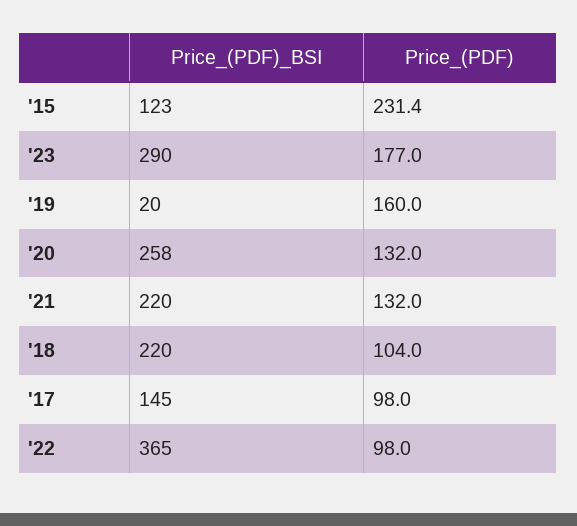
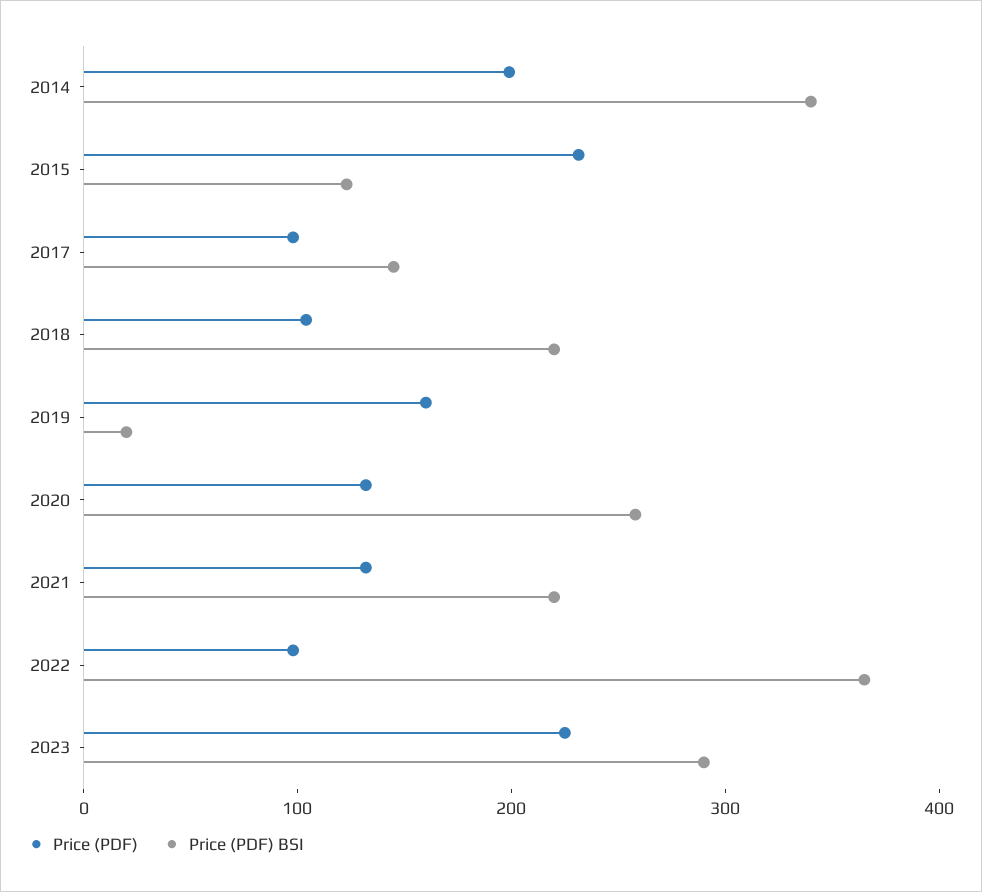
  {
    "Price_(PDF)_BSI": {
      "'15": 123,
      "'23": 290,
      "'19": 20,
      "'20": 258,
      "'21": 220,
      "'18": 220,
      "'17": 145,
-     "'22": 365
+     "'22": 365,
+     "2014": 340
    },
    "Price_(PDF)": {
      "'15": 231.4,
-     "'23": 177,
+     "'23": 220,
      "'19": 160,
      "'20": 132,
      "'21": 132,
      "'18": 104,
      "'17": 98,
-     "'22": 98
+     "'22": 98,
+     "2014": 200
    }
  }

